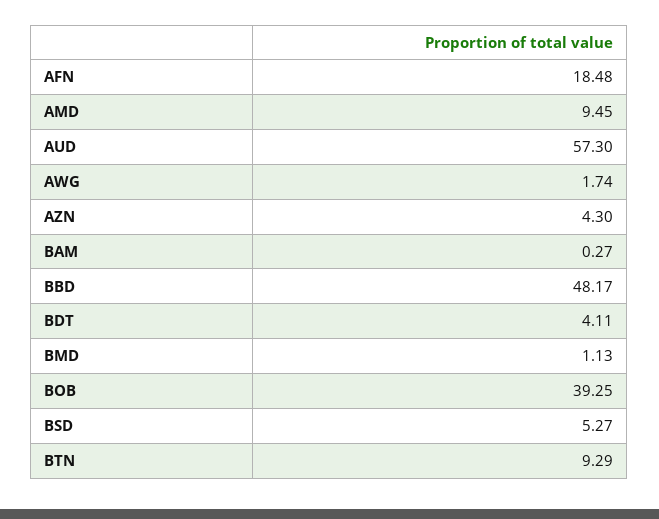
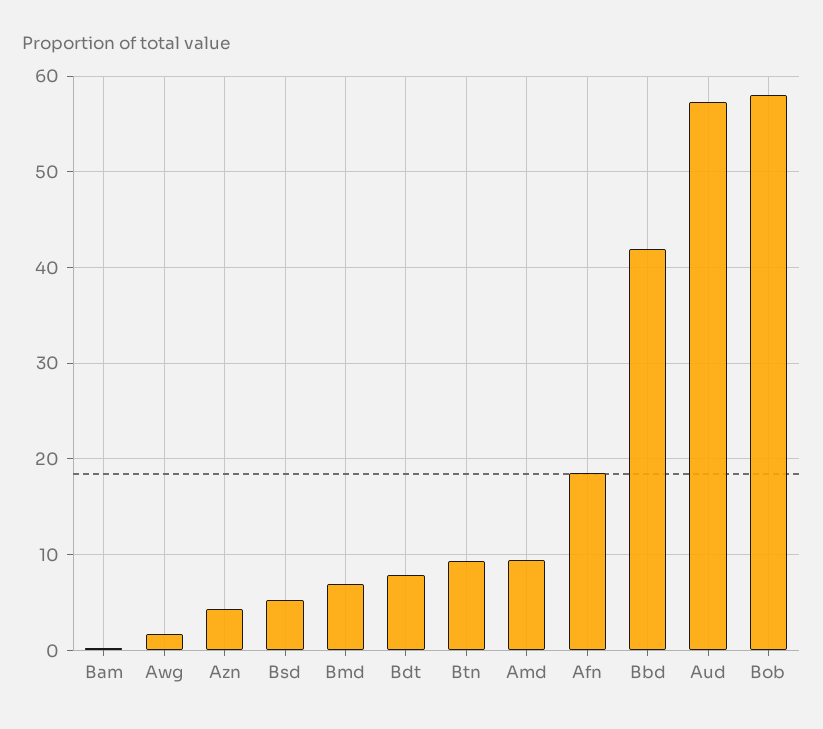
  {
    "AFN": 18.48,
    "AMD": 9.45,
    "AUD": 57.3,
    "AWG": 1.74,
    "AZN": 4.3,
    "BAM": 0.27,
-   "BBD": 48.17,
+   "BBD": 42,
-   "BDT": 4.11,
+   "BDT": 8,
-   "BMD": 1.13,
+   "BMD": 7,
-   "BOB": 39.25,
+   "BOB": 58,
    "BSD": 5.27,
    "BTN": 9.29
  }

